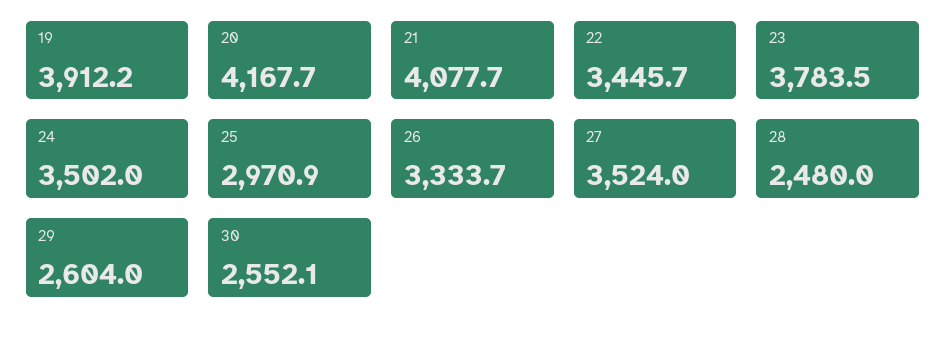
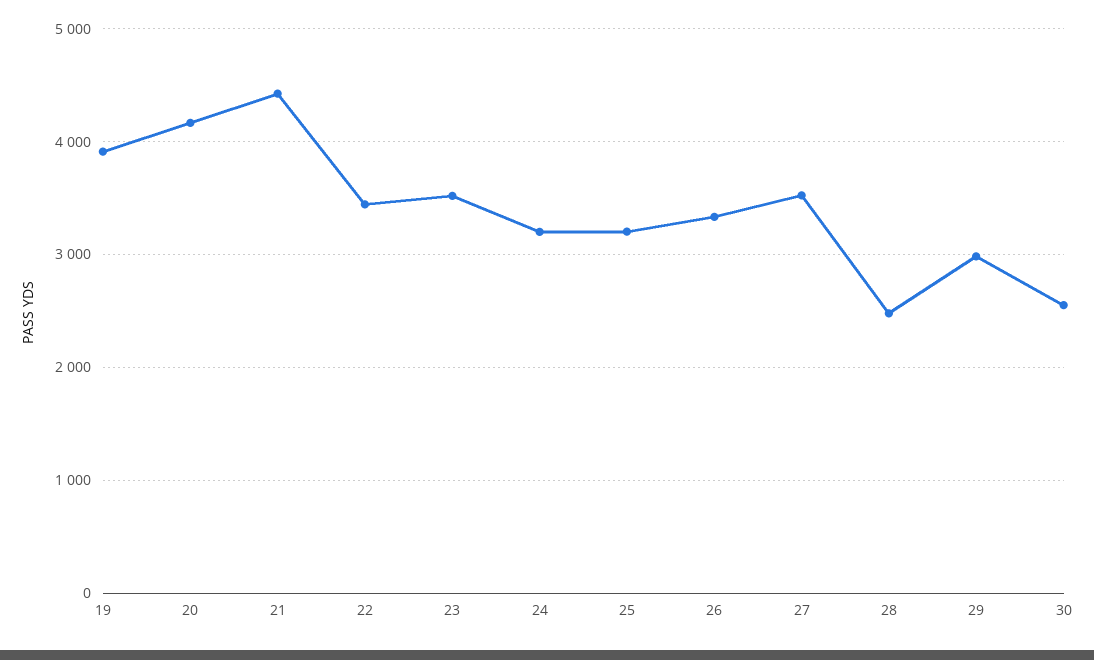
  {
    "19": 3912.2,
    "20": 4167.7,
-   "21": 4077.7,
+   "21": 4400,
    "22": 3445.7,
-   "23": 3783.5,
+   "23": 3500,
-   "24": 3502,
+   "24": 3200,
-   "25": 2970.9,
+   "25": 3200,
    "26": 3333.7,
    "27": 3524,
    "28": 2480,
-   "29": 2604,
+   "29": 3000,
    "30": 2552.1
  }

